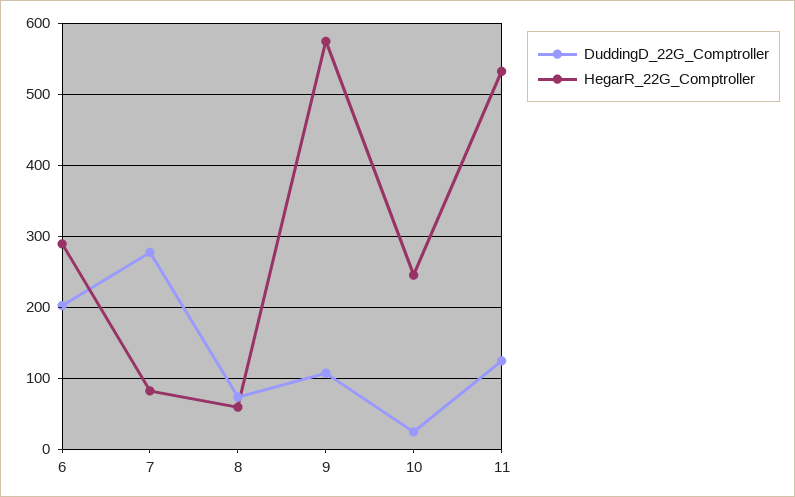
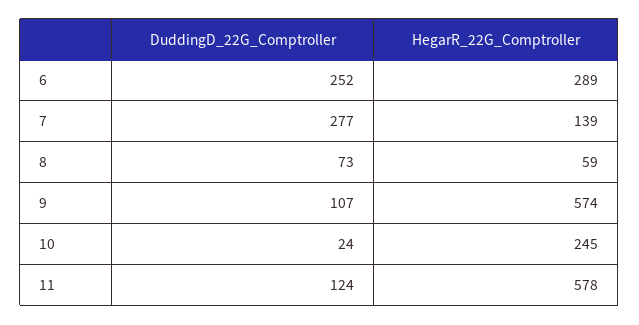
  {
    "DuddingD_22G_Comptroller": {
-     "6": 200,
+     "6": 252,
      "7": 277,
      "8": 73,
      "9": 107,
      "10": 24,
      "11": 124
    },
    "HegarR_22G_Comptroller": {
      "6": 289,
-     "7": 80,
+     "7": 139,
      "8": 59,
      "9": 574,
      "10": 245,
-     "11": 530
+     "11": 578
    }
  }

